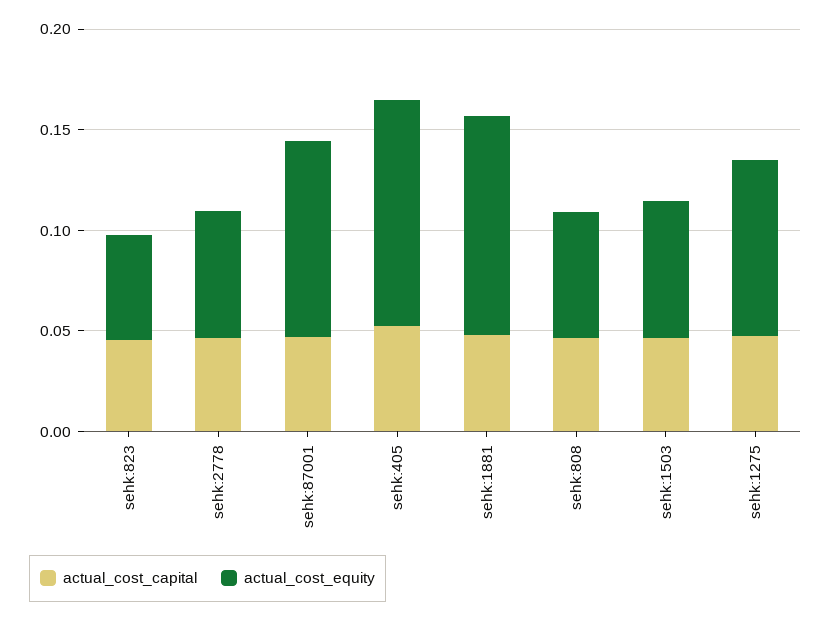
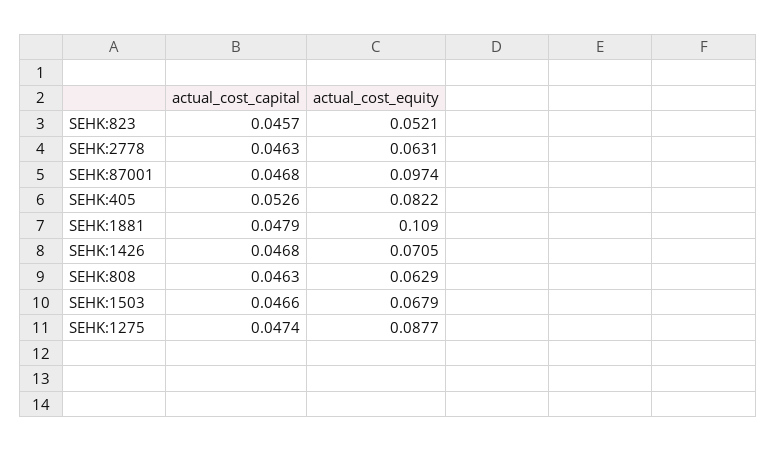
  {
    "actual_cost_capital": {
      "sehk:823": 0.0457,
      "sehk:2778": 0.0463,
      "sehk:87001": 0.0468,
      "sehk:405": 0.0526,
      "sehk:1881": 0.0479,
      "sehk:808": 0.0463,
      "sehk:1503": 0.0466,
-     "sehk:1275": 0.0474
+     "sehk:1275": 0.0474,
+     "SEHK:1426": 0.0468
    },
    "actual_cost_equity": {
      "sehk:823": 0.0521,
      "sehk:2778": 0.0631,
      "sehk:87001": 0.0974,
-     "sehk:405": 0.11,
+     "sehk:405": 0.0822,
      "sehk:1881": 0.109,
      "sehk:808": 0.0629,
      "sehk:1503": 0.0679,
-     "sehk:1275": 0.0877
+     "sehk:1275": 0.0877,
+     "SEHK:1426": 0.0705
    }
  }

